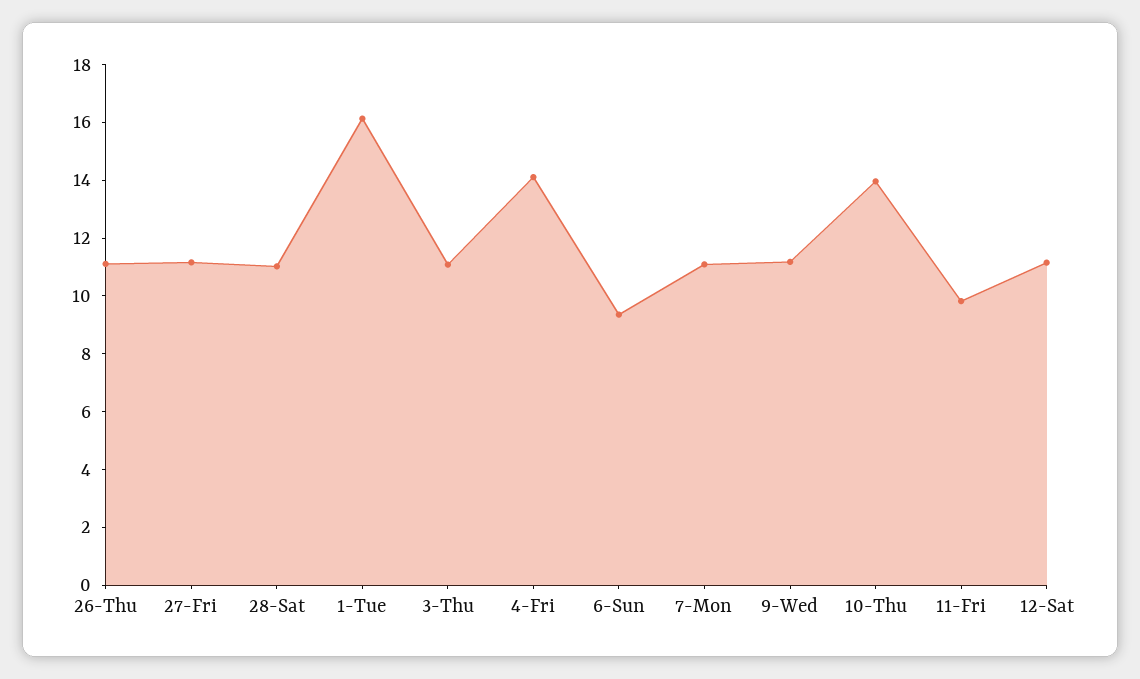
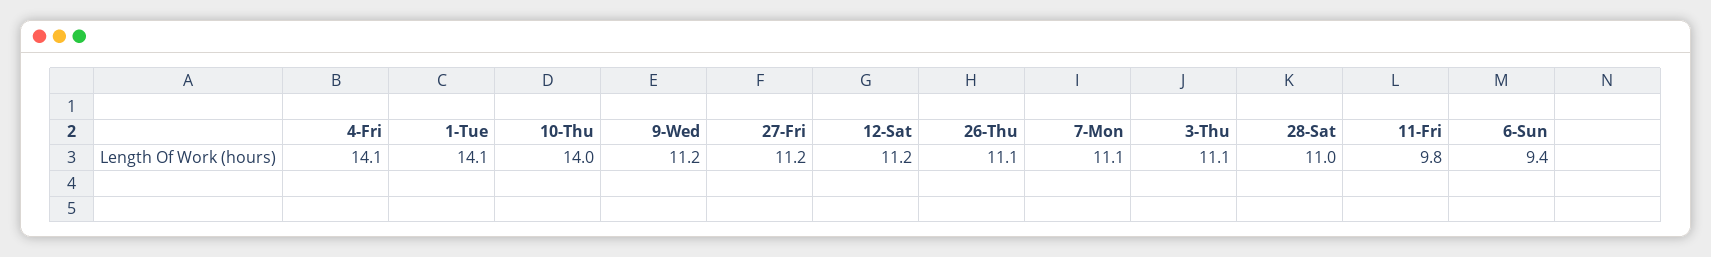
  {
    "26-Thu": 11.1,
    "27-Fri": 11.2,
    "28-Sat": 11,
-   "1-Tue": 16,
+   "1-Tue": 14.1,
    "3-Thu": 11.1,
    "4-Fri": 14.1,
    "6-Sun": 9.4,
    "7-Mon": 11.1,
    "9-Wed": 11.2,
    "10-Thu": 14,
    "11-Fri": 9.8,
    "12-Sat": 11.2
  }

